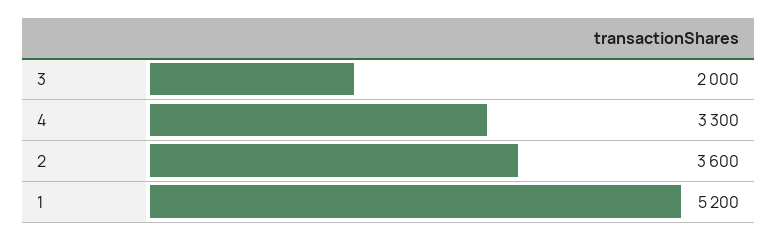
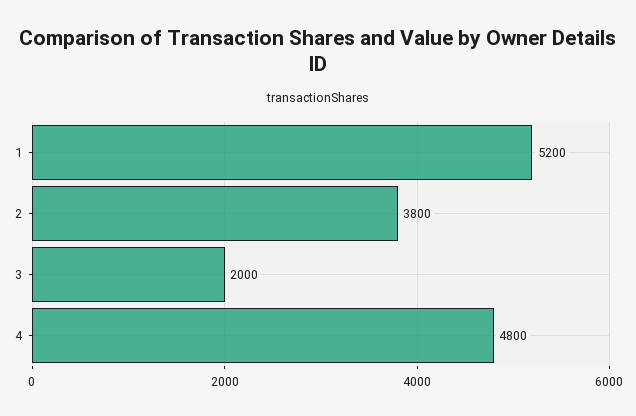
  {
    "3": 2000,
-   "4": 3300,
+   "4": 4800,
-   "2": 3600,
+   "2": 3800,
    "1": 5200
  }

